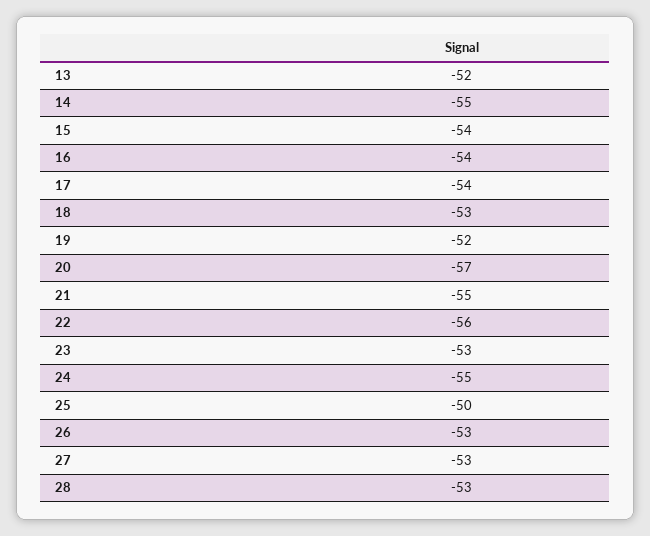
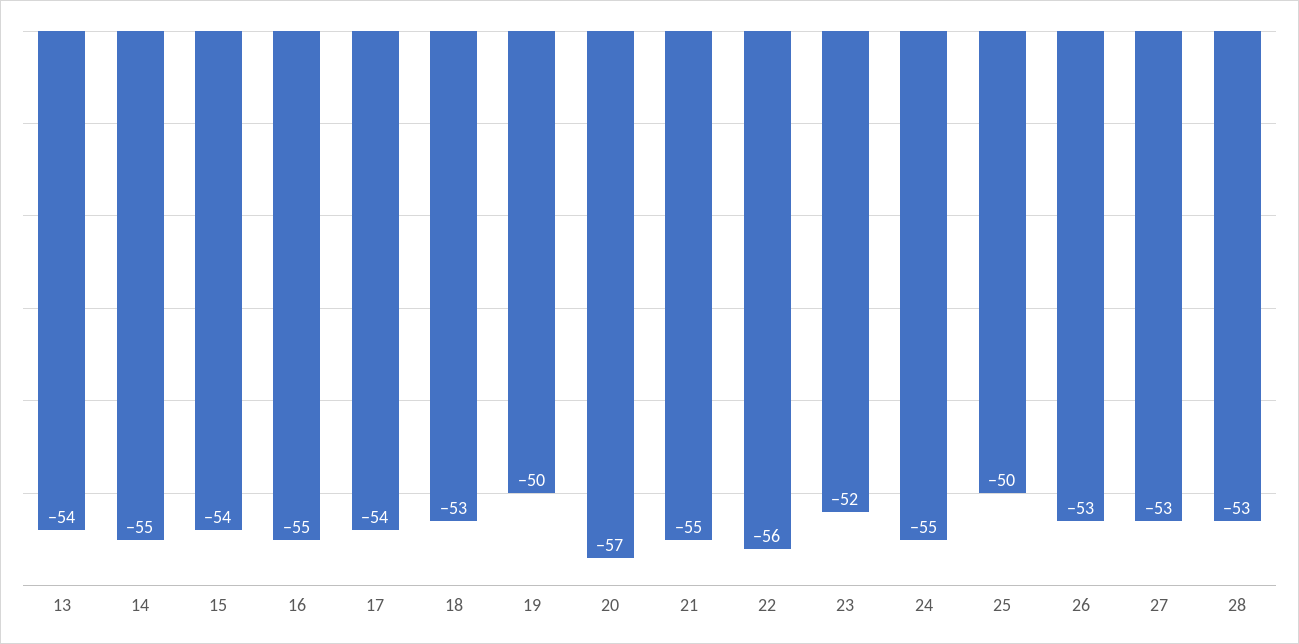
  {
-   "13": -52,
+   "13": -54,
    "14": -55,
    "15": -54,
-   "16": -54,
+   "16": -55,
    "17": -54,
    "18": -53,
-   "19": -52,
+   "19": -50,
    "20": -57,
    "21": -55,
    "22": -56,
-   "23": -53,
+   "23": -52,
    "24": -55,
    "25": -50,
    "26": -53,
    "27": -53,
    "28": -53
  }

